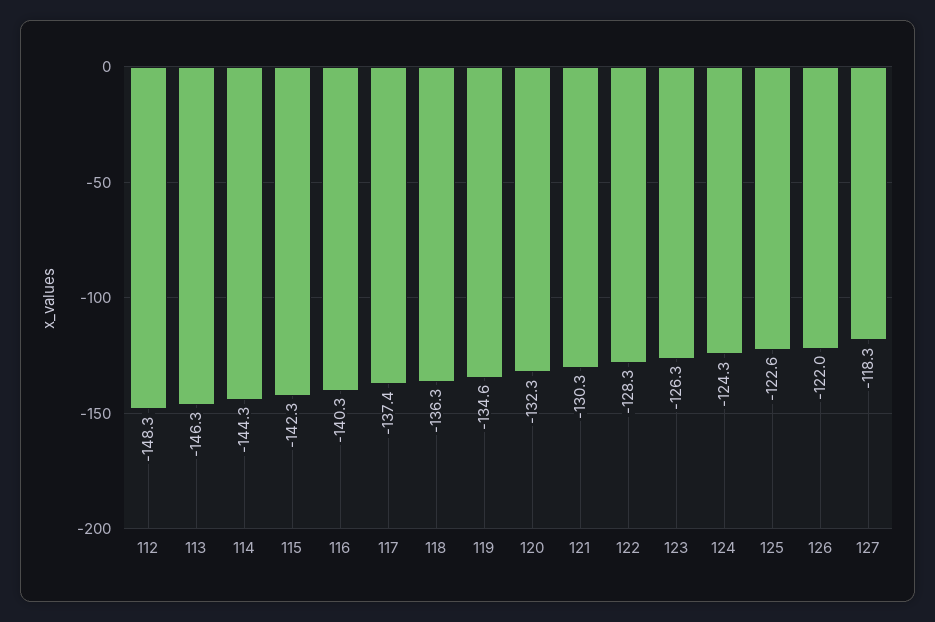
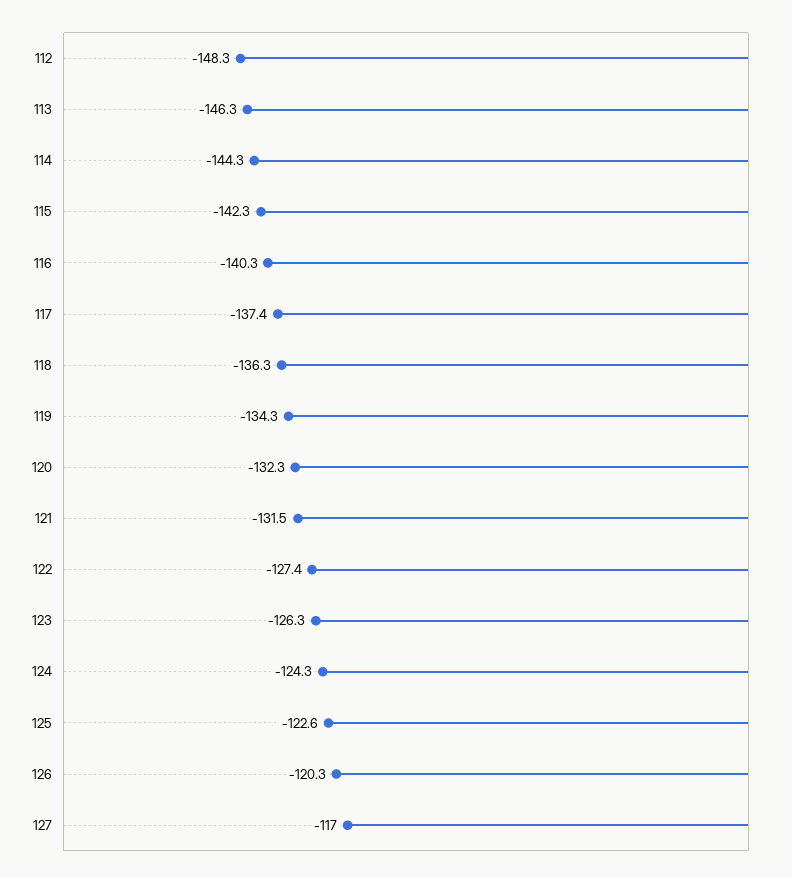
  {
    "112": -148.3,
    "113": -146.3,
    "114": -144.3,
    "115": -142.3,
    "116": -140.3,
    "117": -137.4,
    "118": -136.3,
-   "119": -134.6,
+   "119": -134.3,
    "120": -132.3,
-   "121": -130.3,
+   "121": -131.5,
-   "122": -128.3,
+   "122": -127.4,
    "123": -126.3,
    "124": -124.3,
    "125": -122.6,
-   "126": -122,
+   "126": -120.3,
-   "127": -118.3
+   "127": -117
  }

